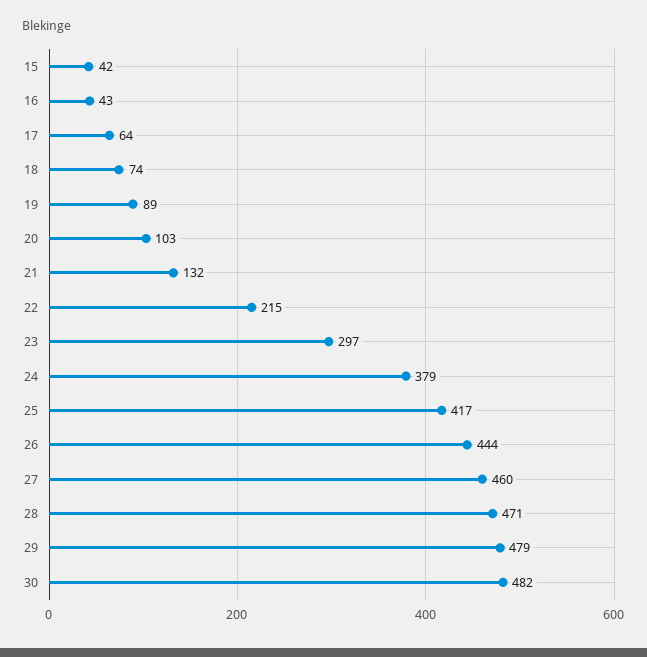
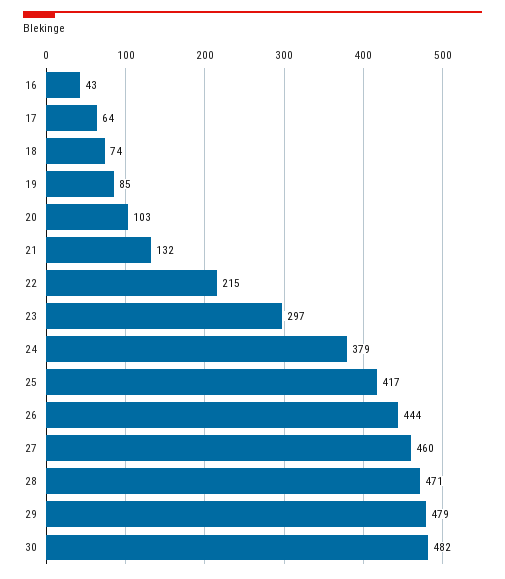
  {
-   "15": 42,
    "16": 43,
    "17": 64,
    "18": 74,
-   "19": 89,
+   "19": 85,
    "20": 103,
    "21": 132,
    "22": 215,
    "23": 297,
    "24": 379,
    "25": 417,
    "26": 444,
    "27": 460,
    "28": 471,
    "29": 479,
    "30": 482
  }

